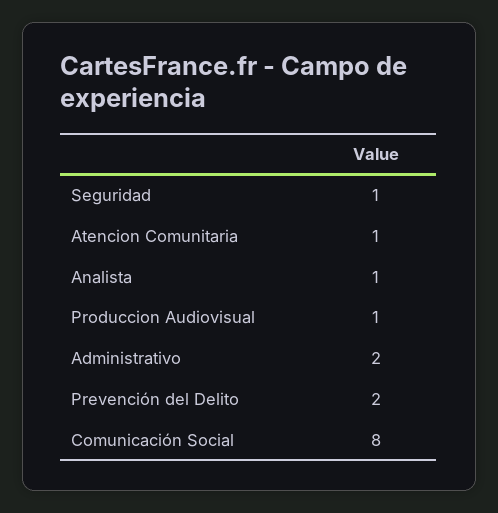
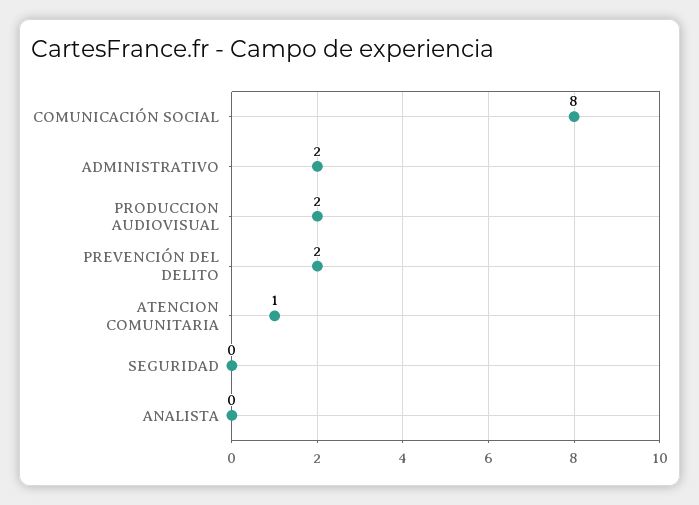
  {
-   "Seguridad": 1,
+   "Seguridad": 0,
    "Atencion Comunitaria": 1,
-   "Analista": 1,
+   "Analista": 0,
-   "Produccion Audiovisual": 1,
+   "Produccion Audiovisual": 2,
    "Administrativo": 2,
    "Prevención del Delito": 2,
    "Comunicación Social": 8
  }

